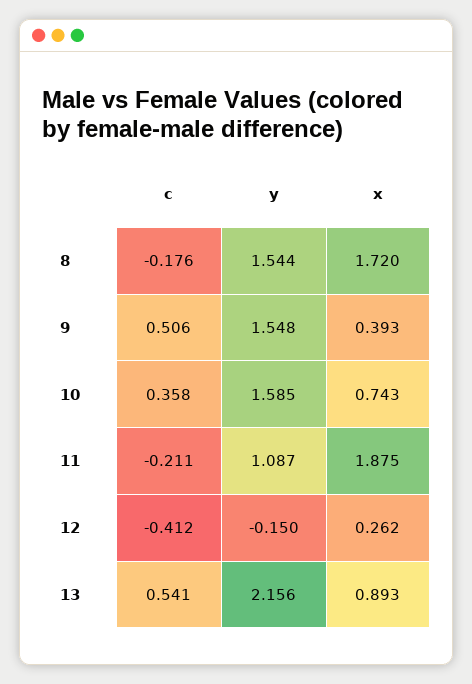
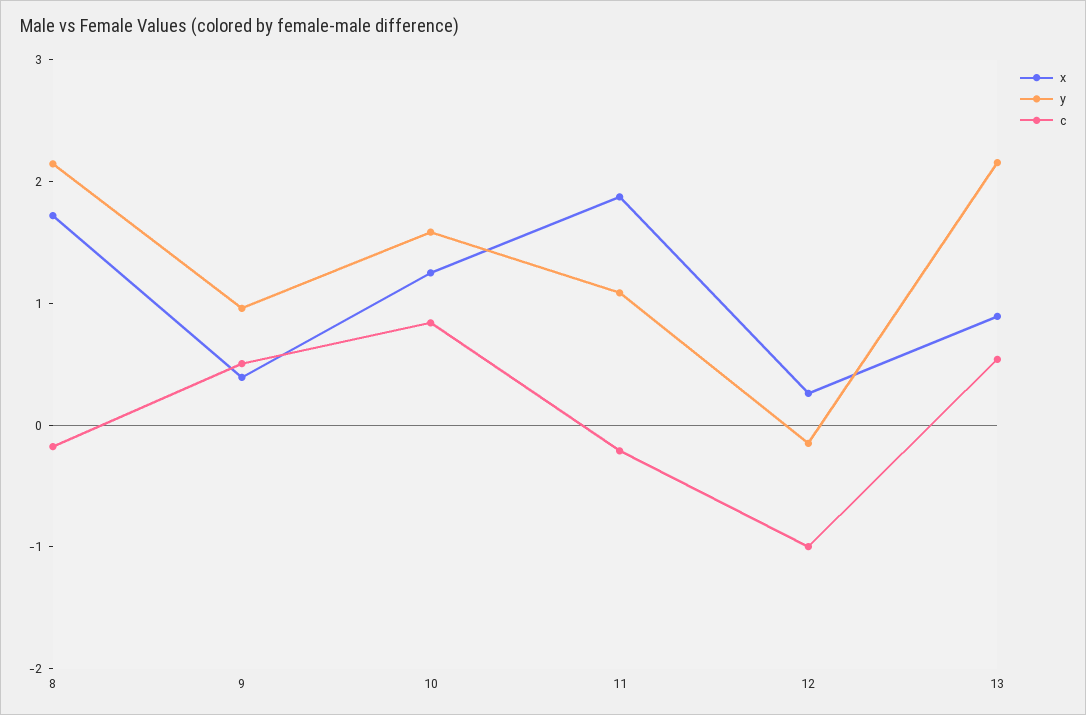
  {
    "c": {
      "8": -0.176,
      "9": 0.506,
-     "10": 0.358,
+     "10": 0.8,
      "11": -0.211,
-     "12": -0.412,
+     "12": -1,
      "13": 0.541
    },
    "y": {
-     "8": 1.544,
+     "8": 2.2,
-     "9": 1.548,
+     "9": 1,
      "10": 1.585,
      "11": 1.087,
      "12": -0.15,
      "13": 2.156
    },
    "x": {
      "8": 1.72,
      "9": 0.393,
-     "10": 0.743,
+     "10": 1.2,
      "11": 1.875,
      "12": 0.262,
      "13": 0.893
    }
  }

